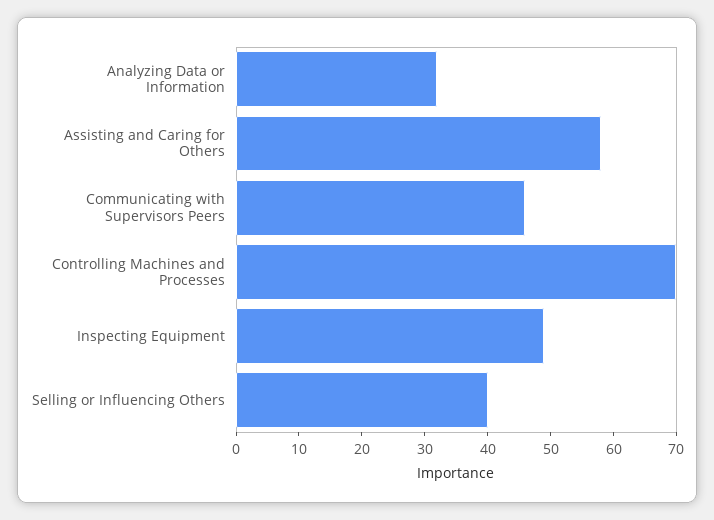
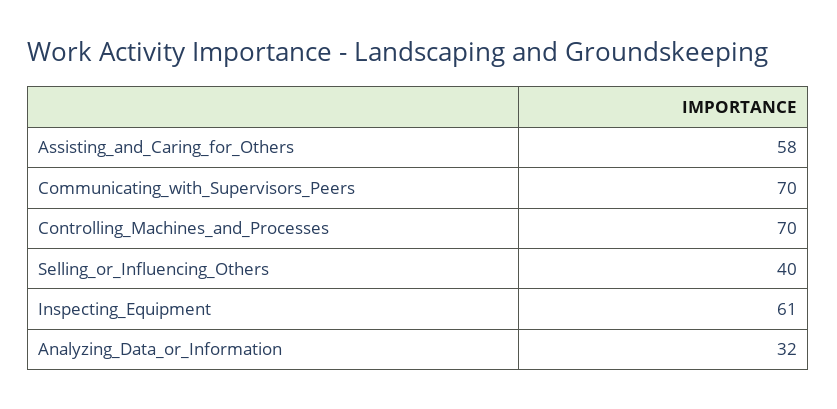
  {
    "Analyzing Data or Information": 32,
    "Assisting and Caring for Others": 58,
-   "Communicating with Supervisors Peers": 45,
+   "Communicating with Supervisors Peers": 70,
    "Controlling Machines and Processes": 70,
-   "Inspecting Equipment": 50,
+   "Inspecting Equipment": 61,
    "Selling or Influencing Others": 40
  }

